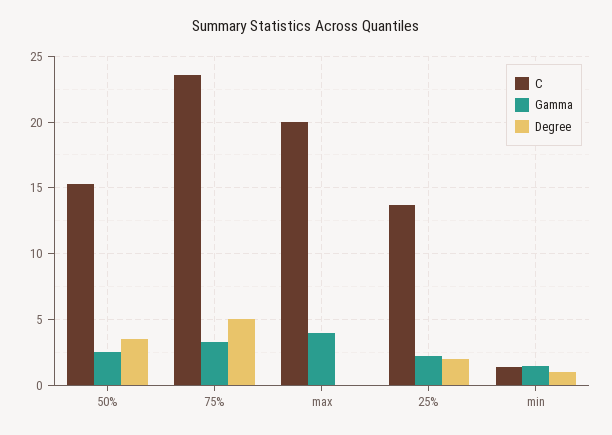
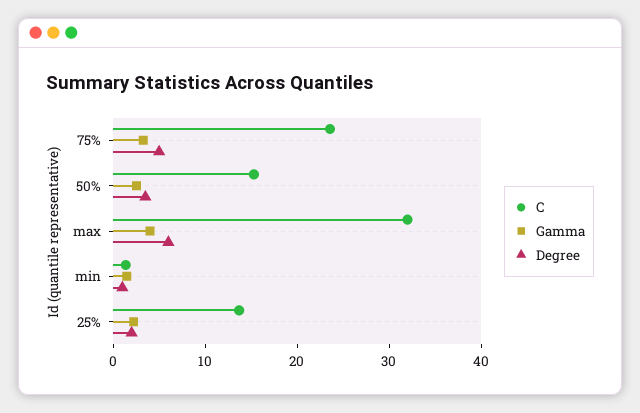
  {
    "C": {
      "50%": 15.5,
      "75%": 23.5,
-     "max": 20,
+     "max": 32,
      "25%": 13.5,
      "min": 1.5
    },
    "Gamma": {
      "50%": 2.5,
      "75%": 3.5,
      "max": 4,
      "25%": 2,
      "min": 1.5
    },
    "Degree": {
      "50%": 3.5,
      "75%": 5,
-     "max": 0,
+     "max": 6,
      "25%": 2,
      "min": 1
    }
  }

